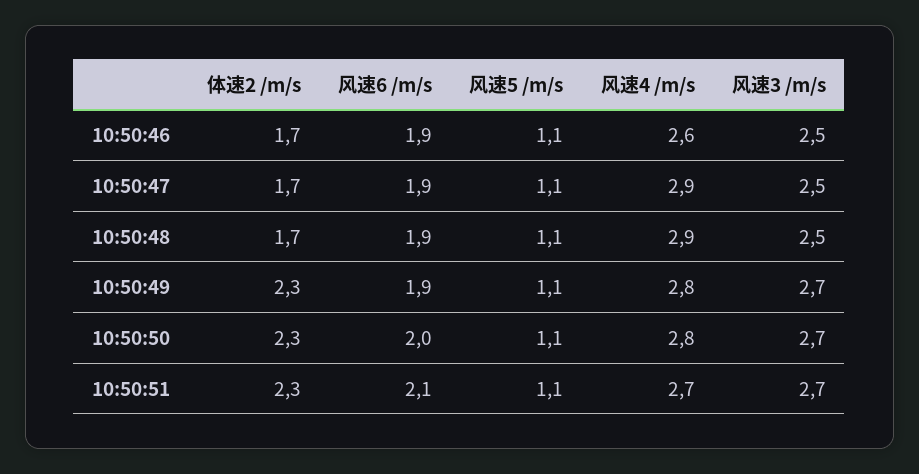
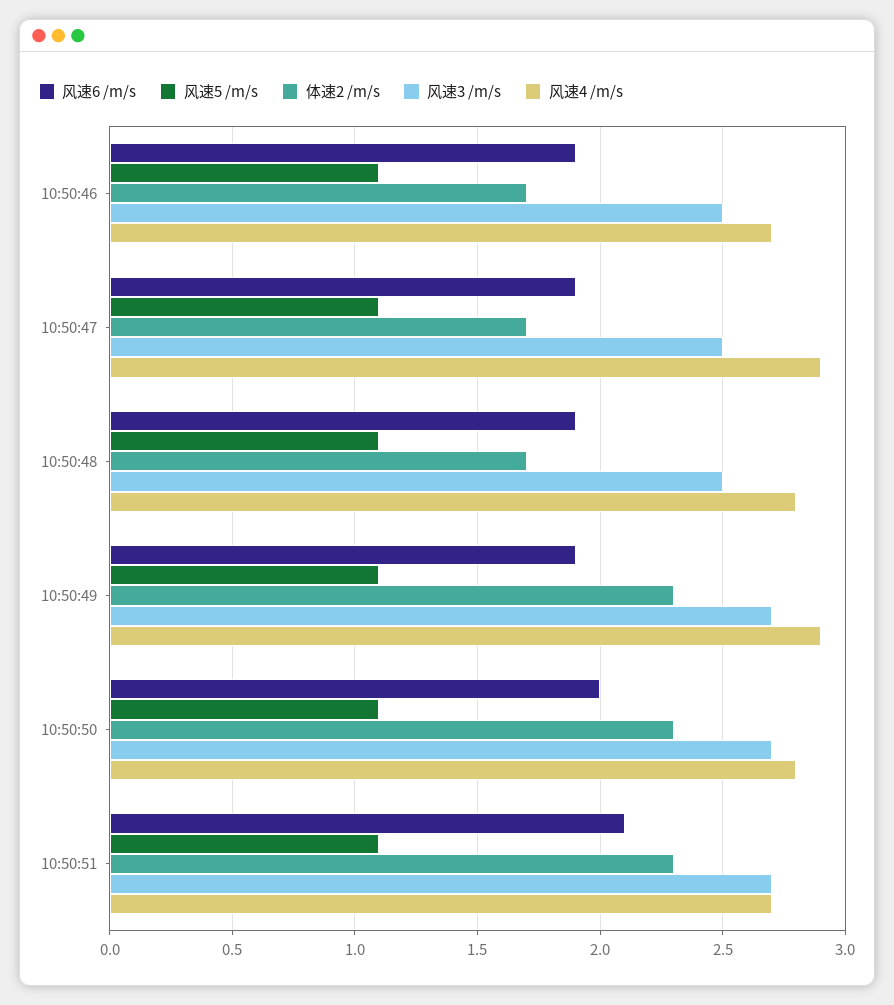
  {
    "体速2 /m/s": {
      "10:50:46": 1.7,
      "10:50:47": 1.7,
      "10:50:48": 1.7,
      "10:50:49": 2.3,
      "10:50:50": 2.3,
      "10:50:51": 2.3
    },
    "风速6 /m/s": {
      "10:50:46": 1.9,
      "10:50:47": 1.9,
      "10:50:48": 1.9,
      "10:50:49": 1.9,
      "10:50:50": 2,
      "10:50:51": 2.1
    },
    "风速5 /m/s": {
      "10:50:46": 1.1,
      "10:50:47": 1.1,
      "10:50:48": 1.1,
      "10:50:49": 1.1,
      "10:50:50": 1.1,
      "10:50:51": 1.1
    },
    "风速4 /m/s": {
-     "10:50:46": 2.6,
+     "10:50:46": 2.7,
      "10:50:47": 2.9,
-     "10:50:48": 2.9,
+     "10:50:48": 2.8,
-     "10:50:49": 2.8,
+     "10:50:49": 2.9,
      "10:50:50": 2.8,
      "10:50:51": 2.7
    },
    "风速3 /m/s": {
      "10:50:46": 2.5,
      "10:50:47": 2.5,
      "10:50:48": 2.5,
      "10:50:49": 2.7,
      "10:50:50": 2.7,
      "10:50:51": 2.7
    }
  }

